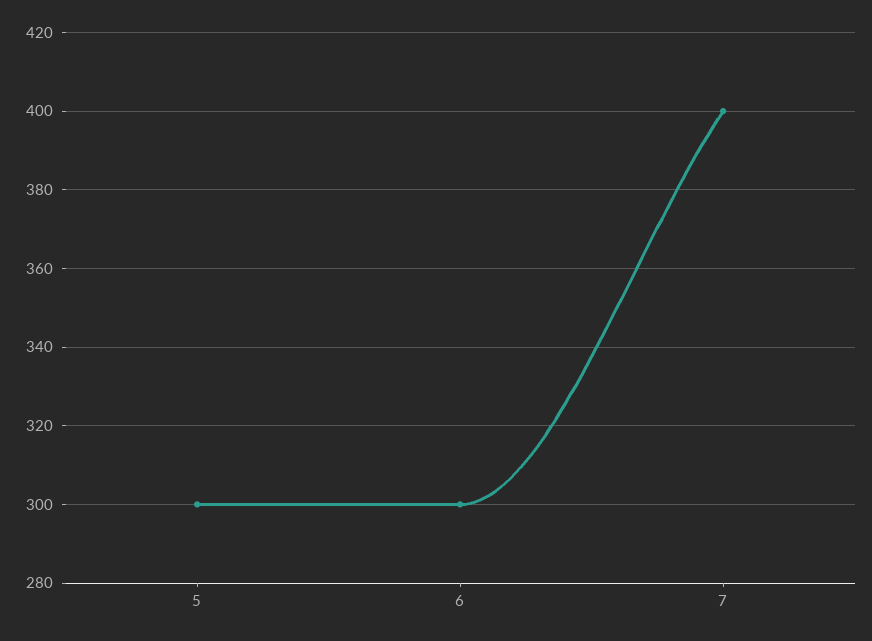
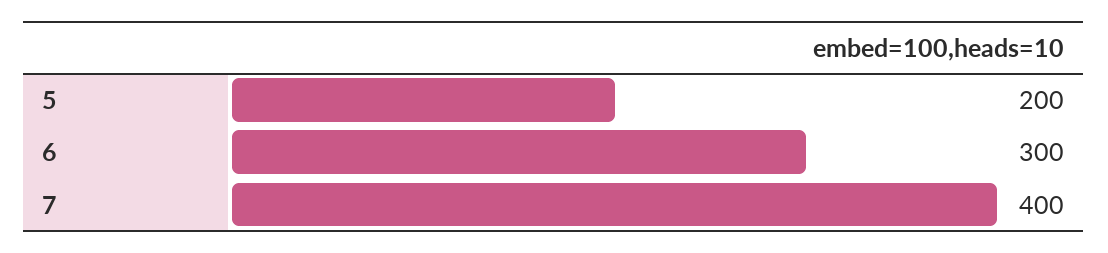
  {
-   "5": 300,
+   "5": 200,
    "6": 300,
    "7": 400
  }

